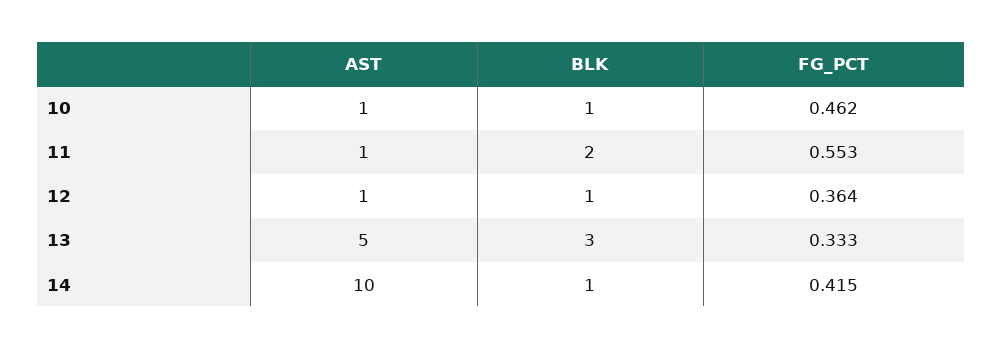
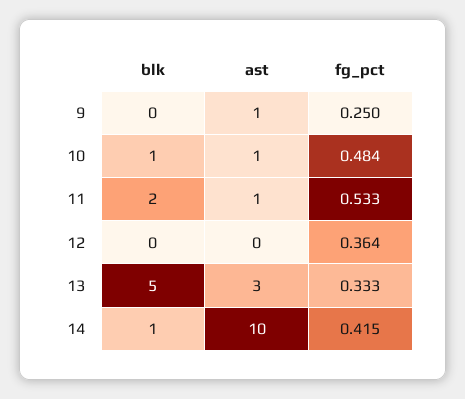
  {
    "AST": {
      "10": 1,
      "11": 1,
-     "12": 1,
+     "12": 0,
-     "13": 5,
+     "13": 3,
-     "14": 10
+     "14": 10,
+     "9": 1
    },
    "BLK": {
      "10": 1,
      "11": 2,
-     "12": 1,
+     "12": 0,
-     "13": 3,
+     "13": 5,
-     "14": 1
+     "14": 1,
+     "9": 0
    },
    "FG_PCT": {
-     "10": 0.462,
+     "10": 0.484,
-     "11": 0.553,
+     "11": 0.533,
      "12": 0.364,
      "13": 0.333,
-     "14": 0.415
+     "14": 0.415,
+     "9": 0.25
    }
  }

